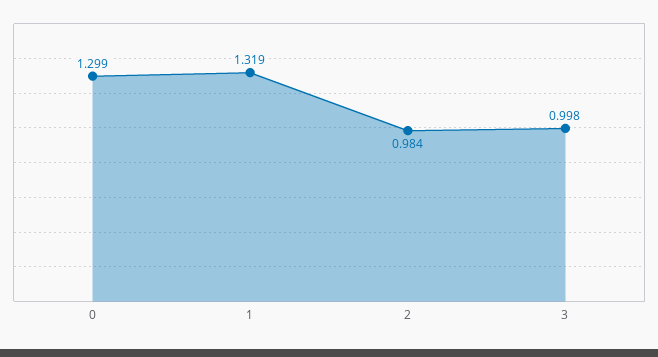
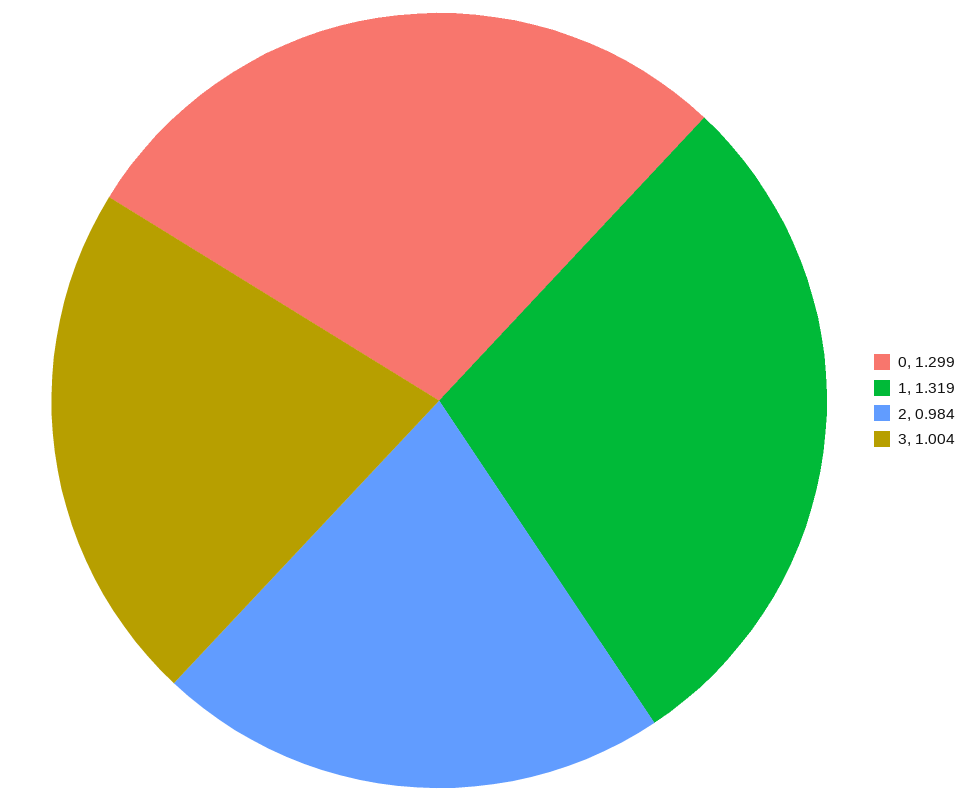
  {
    "0": 1.299,
    "1": 1.319,
    "2": 0.984,
-   "3": 0.998
+   "3": 1.004
  }

